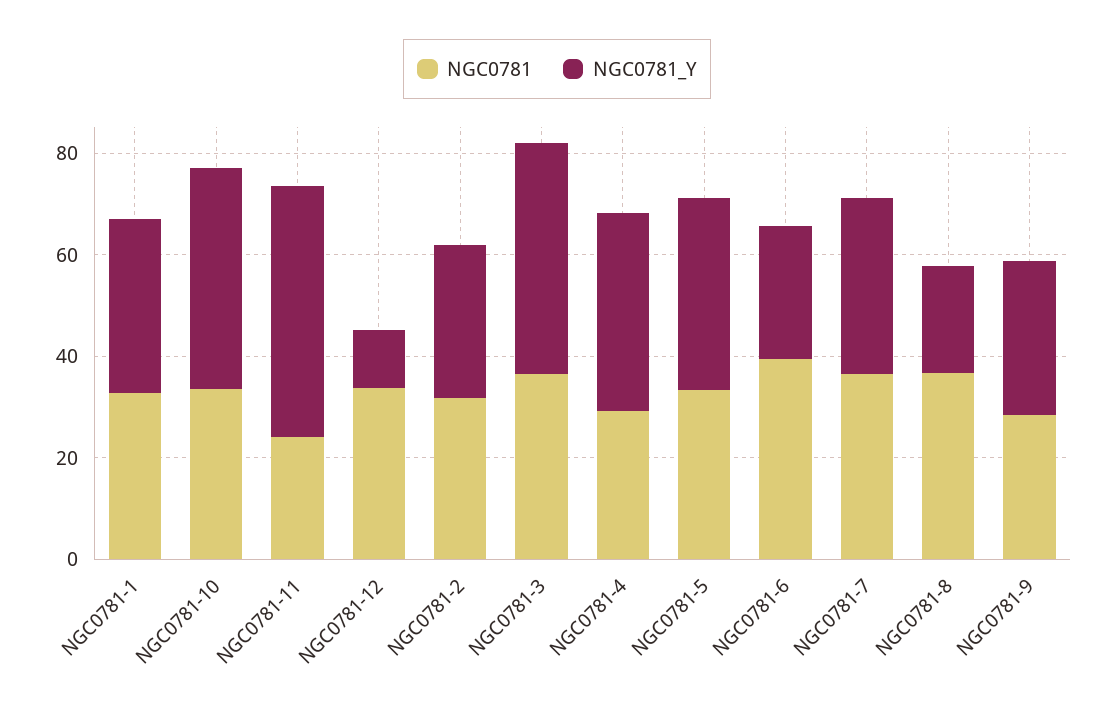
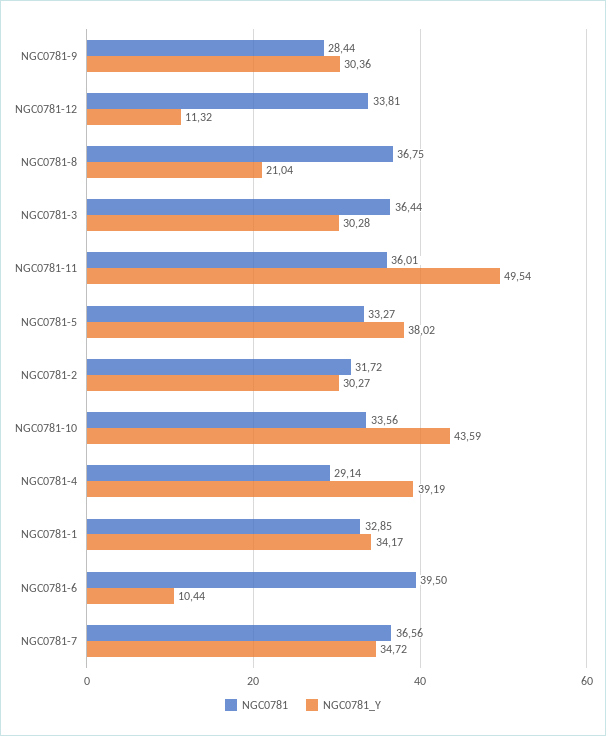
  {
    "NGC0781": {
      "NGC0781-1": 32.85,
      "NGC0781-10": 33.56,
-     "NGC0781-11": 25,
+     "NGC0781-11": 36.01,
      "NGC0781-12": 33.81,
      "NGC0781-2": 31.72,
      "NGC0781-3": 36.44,
      "NGC0781-4": 29.14,
      "NGC0781-5": 33.27,
      "NGC0781-6": 39.5,
      "NGC0781-7": 36.56,
      "NGC0781-8": 36.75,
      "NGC0781-9": 28.44
    },
    "NGC0781_Y": {
      "NGC0781-1": 34.17,
      "NGC0781-10": 43.59,
      "NGC0781-11": 49.54,
      "NGC0781-12": 11.32,
      "NGC0781-2": 30.27,
-     "NGC0781-3": 45,
+     "NGC0781-3": 30.28,
      "NGC0781-4": 39.19,
      "NGC0781-5": 38.02,
-     "NGC0781-6": 25,
+     "NGC0781-6": 10.44,
      "NGC0781-7": 34.72,
      "NGC0781-8": 21.04,
      "NGC0781-9": 30.36
    }
  }

